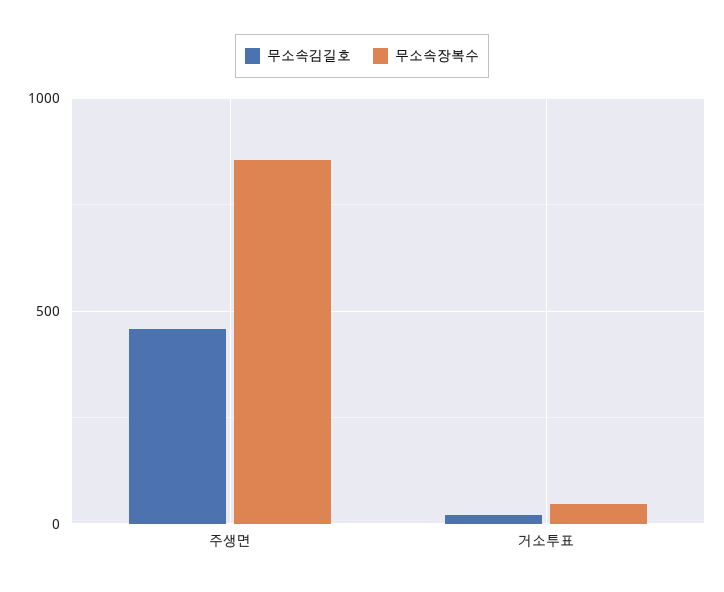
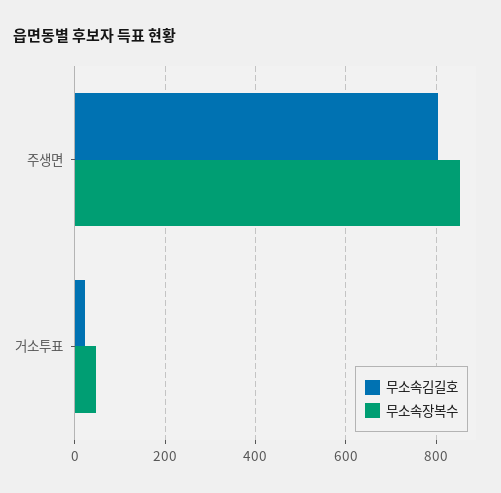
  {
    "무소속김길호": {
-     "주생면": 450,
+     "주생면": 800,
      "거소투표": 20
    },
    "무소속장복수": {
      "주생면": 860,
      "거소투표": 40
    }
  }

